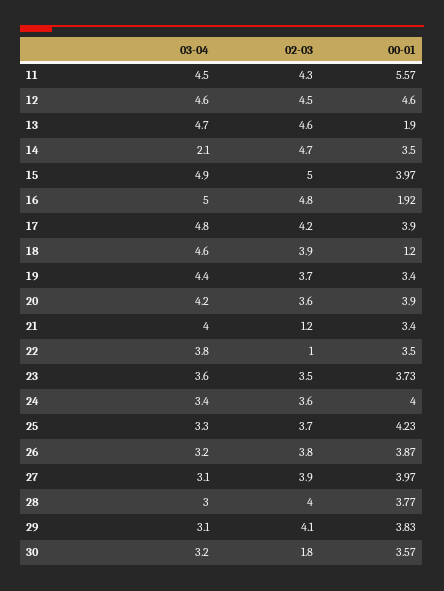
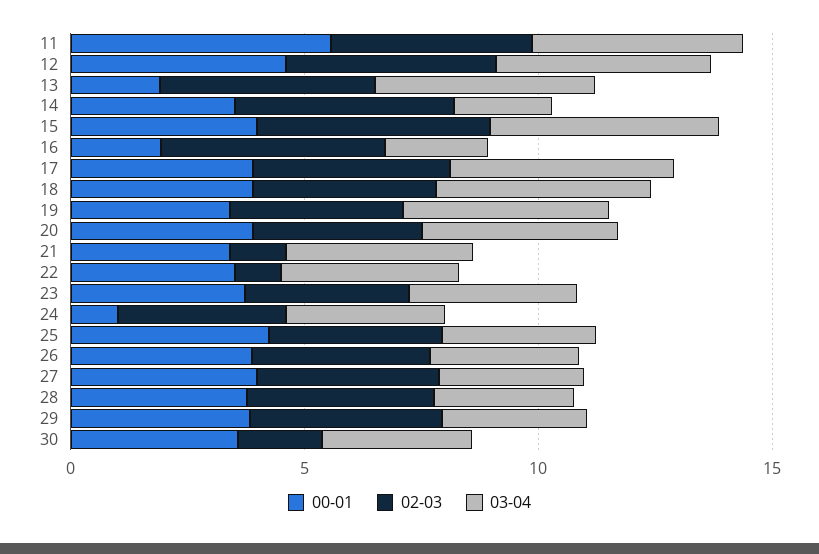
  {
    "03-04": {
      "11": 4.5,
      "12": 4.6,
      "13": 4.7,
      "14": 2.1,
      "15": 4.9,
-     "16": 5,
+     "16": 2,
      "17": 4.8,
      "18": 4.6,
      "19": 4.4,
      "20": 4.2,
      "21": 4,
      "22": 3.8,
      "23": 3.6,
      "24": 3.4,
      "25": 3.3,
      "26": 3.2,
      "27": 3.1,
      "28": 3,
      "29": 3.1,
      "30": 3.2
    },
    "02-03": {
      "11": 4.3,
      "12": 4.5,
      "13": 4.6,
      "14": 4.7,
      "15": 5,
      "16": 4.8,
      "17": 4.2,
      "18": 3.9,
      "19": 3.7,
      "20": 3.6,
      "21": 1.2,
      "22": 1,
      "23": 3.5,
      "24": 3.6,
      "25": 3.7,
      "26": 3.8,
      "27": 3.9,
      "28": 4,
      "29": 4.1,
      "30": 1.8
    },
    "00-01": {
      "11": 5.57,
      "12": 4.6,
      "13": 1.9,
      "14": 3.5,
      "15": 3.97,
      "16": 1.92,
      "17": 3.9,
-     "18": 1.2,
+     "18": 4,
      "19": 3.4,
      "20": 3.9,
      "21": 3.4,
      "22": 3.5,
      "23": 3.73,
-     "24": 4,
+     "24": 1,
      "25": 4.23,
      "26": 3.87,
      "27": 3.97,
      "28": 3.77,
      "29": 3.83,
      "30": 3.57
    }
  }

